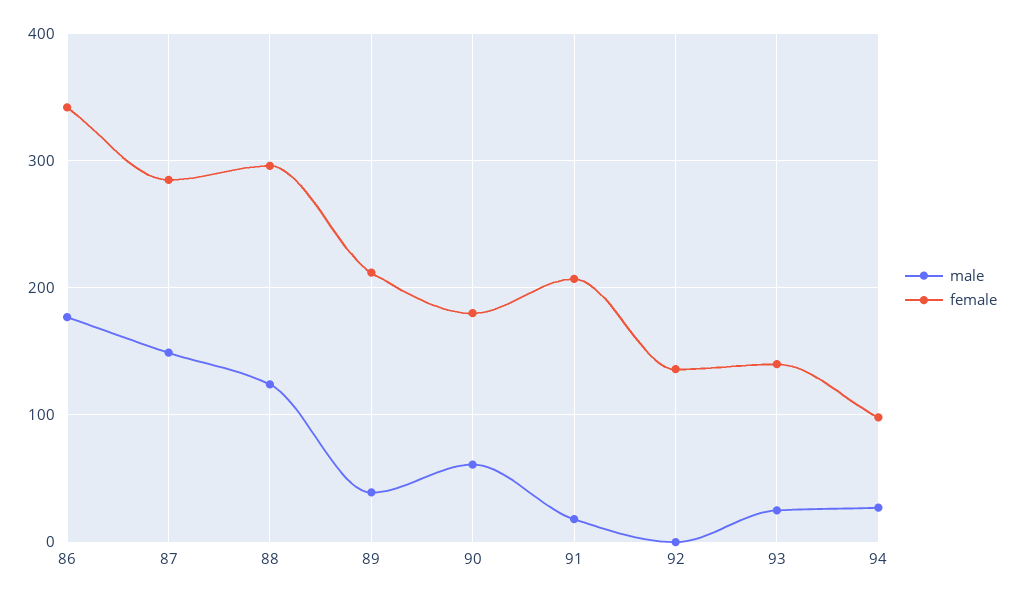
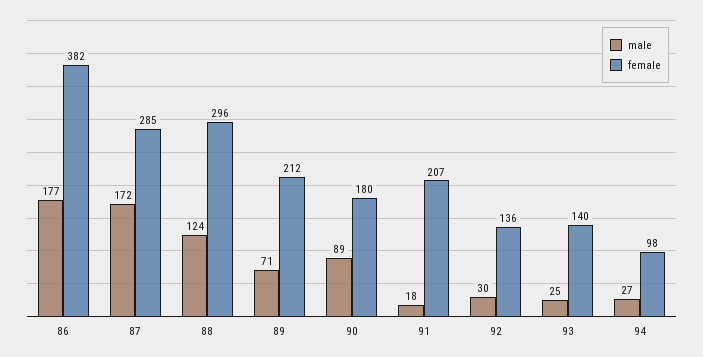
  {
    "male": {
      "86": 177,
-     "87": 150,
+     "87": 172,
      "88": 124,
-     "89": 40,
+     "89": 71,
-     "90": 60,
+     "90": 89,
      "91": 18,
-     "92": 0,
+     "92": 30,
      "93": 25,
      "94": 27
    },
    "female": {
-     "86": 340,
+     "86": 382,
      "87": 285,
      "88": 296,
      "89": 212,
      "90": 180,
      "91": 207,
      "92": 136,
      "93": 140,
      "94": 98
    }
  }

